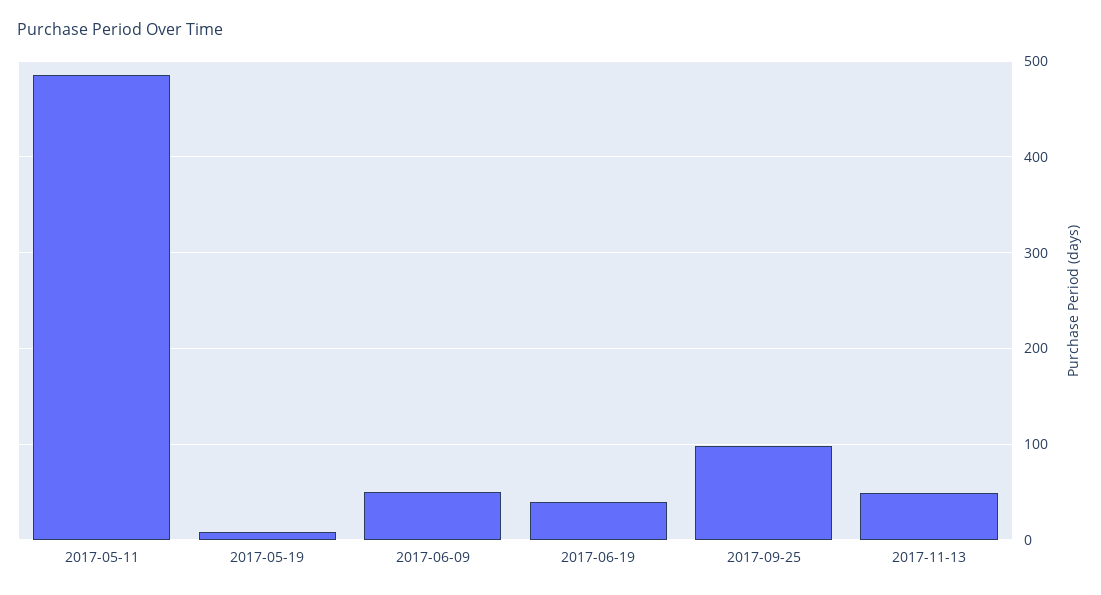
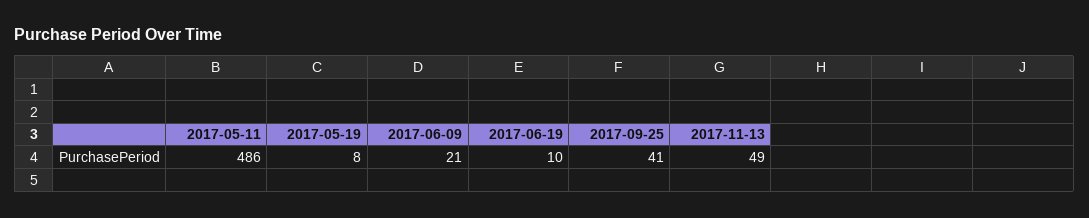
  {
    "2017-05-11": 486,
    "2017-05-19": 8,
-   "2017-06-09": 50,
+   "2017-06-09": 21,
-   "2017-06-19": 40,
+   "2017-06-19": 10,
-   "2017-09-25": 100,
+   "2017-09-25": 41,
    "2017-11-13": 49
  }

